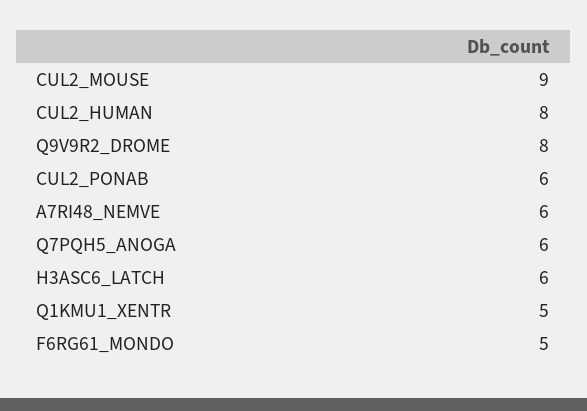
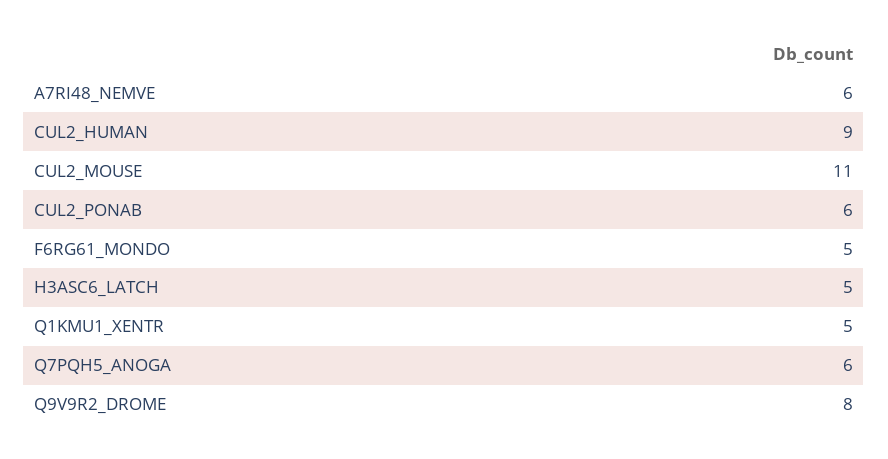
  {
-   "CUL2_MOUSE": 9,
+   "CUL2_MOUSE": 11,
-   "CUL2_HUMAN": 8,
+   "CUL2_HUMAN": 9,
    "Q9V9R2_DROME": 8,
    "CUL2_PONAB": 6,
    "A7RI48_NEMVE": 6,
    "Q7PQH5_ANOGA": 6,
-   "H3ASC6_LATCH": 6,
+   "H3ASC6_LATCH": 5,
    "Q1KMU1_XENTR": 5,
    "F6RG61_MONDO": 5
  }

